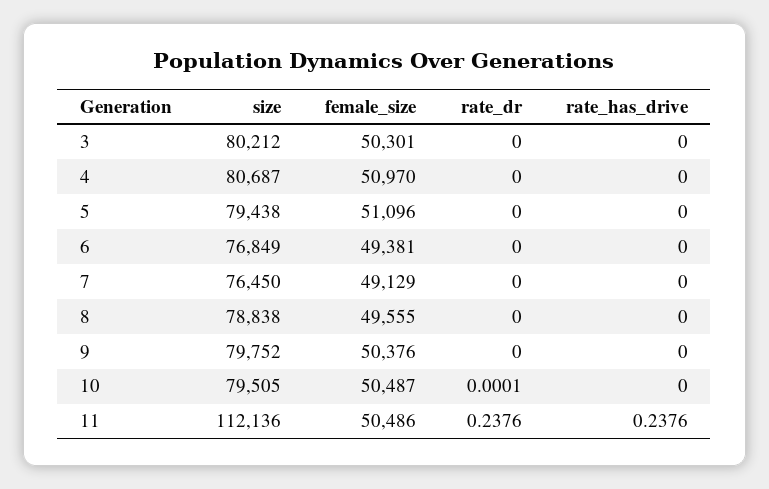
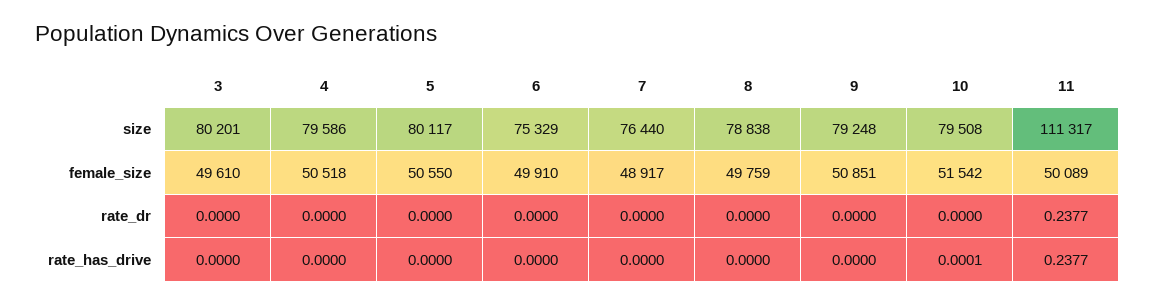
  {
    "size": {
-     "3": 80212,
+     "3": 80201,
-     "4": 80687,
+     "4": 79586,
-     "5": 79438,
+     "5": 80117,
-     "6": 76849,
+     "6": 75329,
-     "7": 76450,
+     "7": 76440,
      "8": 78838,
-     "9": 79752,
+     "9": 79248,
-     "10": 79505,
+     "10": 79508,
-     "11": 112136
+     "11": 111317
    },
    "female_size": {
-     "3": 50301,
+     "3": 49610,
-     "4": 50970,
+     "4": 50518,
-     "5": 51096,
+     "5": 50550,
-     "6": 49381,
+     "6": 49910,
-     "7": 49129,
+     "7": 48917,
-     "8": 49555,
+     "8": 49759,
-     "9": 50376,
+     "9": 50851,
-     "10": 50487,
+     "10": 51542,
-     "11": 50486
+     "11": 50089
    },
    "rate_dr": {
      "3": 0,
      "4": 0,
      "5": 0,
      "6": 0,
      "7": 0,
      "8": 0,
      "9": 0,
-     "10": 0.0001,
+     "10": 0,
-     "11": 0.2376
+     "11": 0.2377
    },
    "rate_has_drive": {
      "3": 0,
      "4": 0,
      "5": 0,
      "6": 0,
      "7": 0,
      "8": 0,
      "9": 0,
-     "10": 0,
+     "10": 0.0001,
-     "11": 0.2376
+     "11": 0.2377
    }
  }

